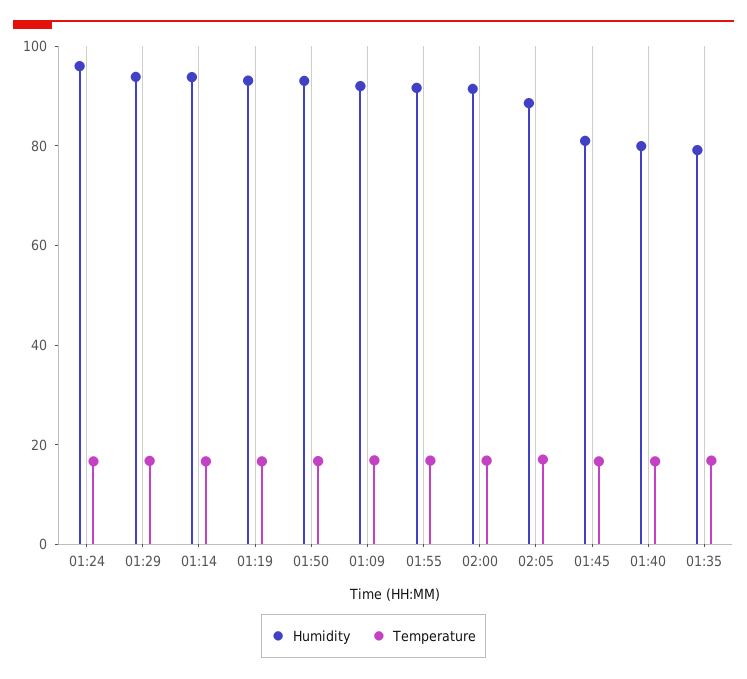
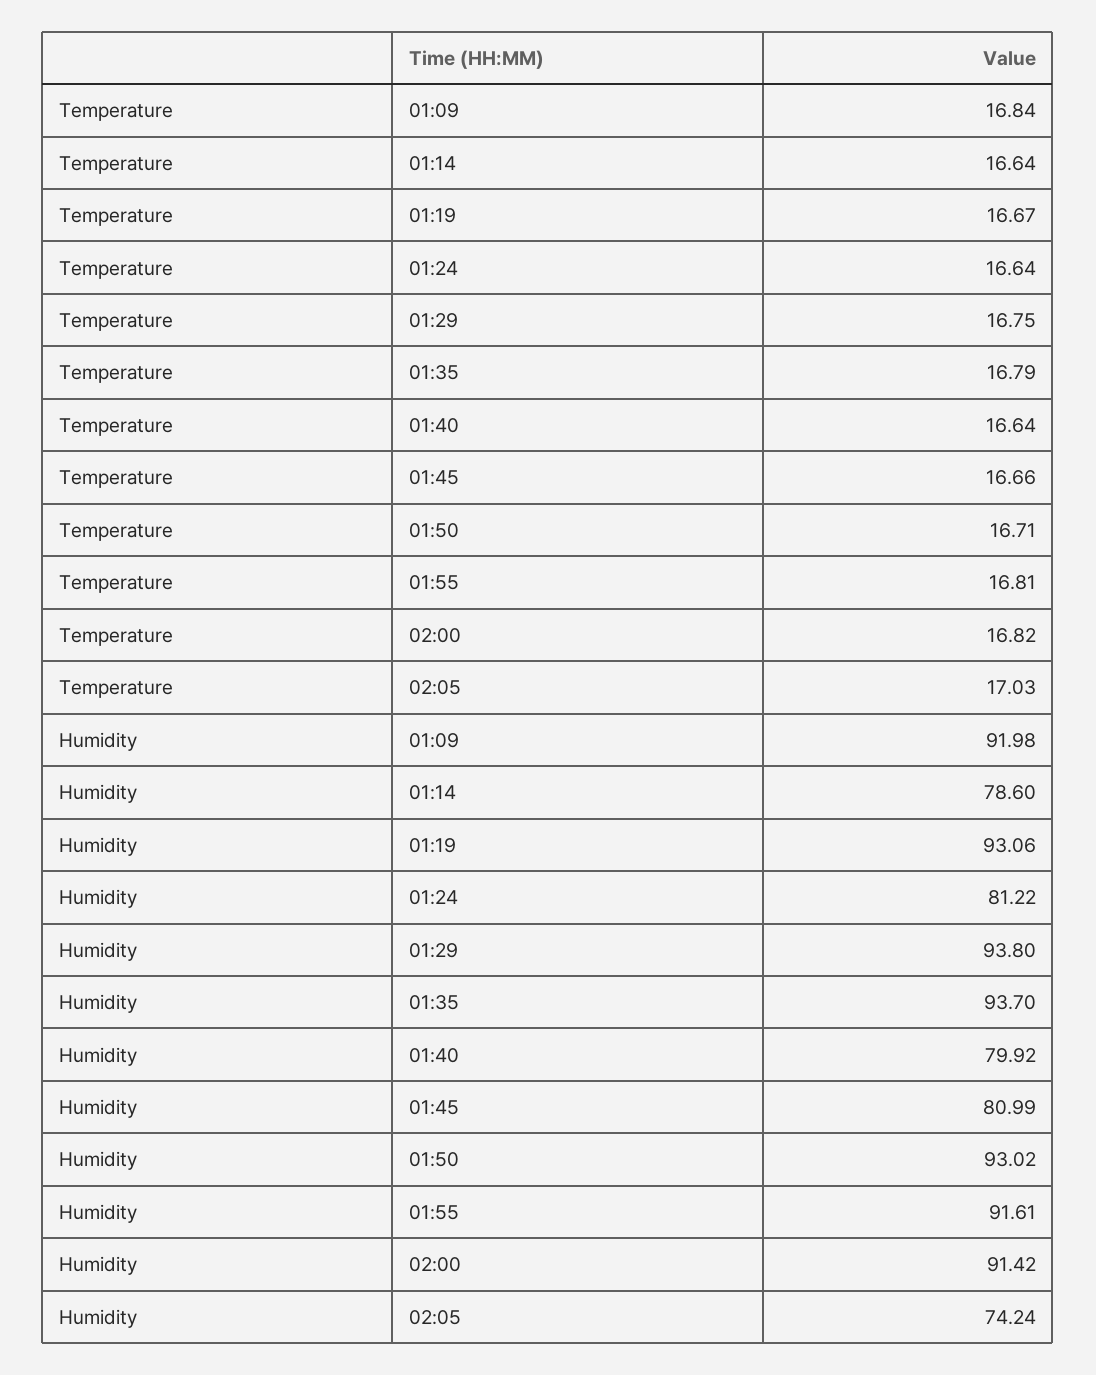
  {
    "Humidity": {
-     "01:24": 95,
+     "01:24": 81.22,
      "01:29": 93.8,
-     "01:14": 95,
+     "01:14": 78.6,
      "01:19": 93.06,
      "01:50": 93.02,
      "01:09": 91.98,
      "01:55": 91.61,
      "02:00": 91.42,
-     "02:05": 90,
+     "02:05": 74.24,
      "01:45": 80.99,
      "01:40": 79.92,
-     "01:35": 80
+     "01:35": 93.7
    },
    "Temperature": {
      "01:24": 16.64,
      "01:29": 16.75,
      "01:14": 16.64,
      "01:19": 16.67,
      "01:50": 16.71,
      "01:09": 16.84,
      "01:55": 16.81,
      "02:00": 16.82,
      "02:05": 17.03,
      "01:45": 16.66,
      "01:40": 16.64,
      "01:35": 16.79
    }
  }

